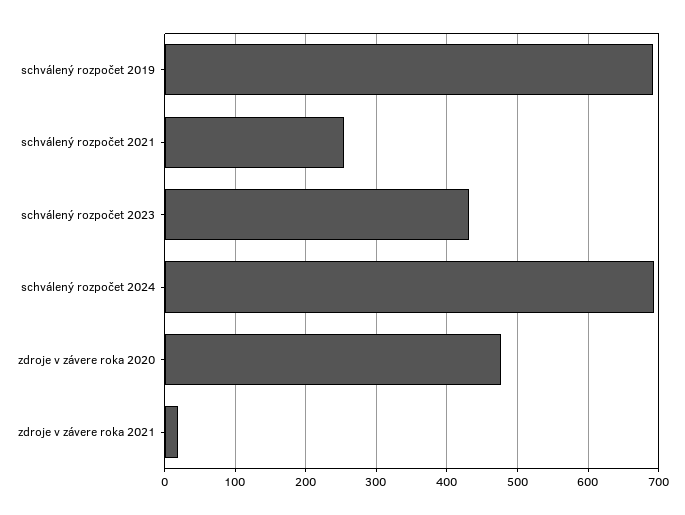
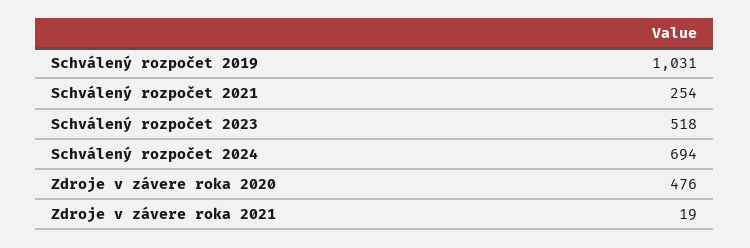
  {
-   "schválený rozpočet 2019": 690,
+   "schválený rozpočet 2019": 1031,
    "schválený rozpočet 2021": 254,
-   "schválený rozpočet 2023": 430,
+   "schválený rozpočet 2023": 518,
    "schválený rozpočet 2024": 694,
    "zdroje v závere roka 2020": 476,
    "zdroje v závere roka 2021": 19
  }

